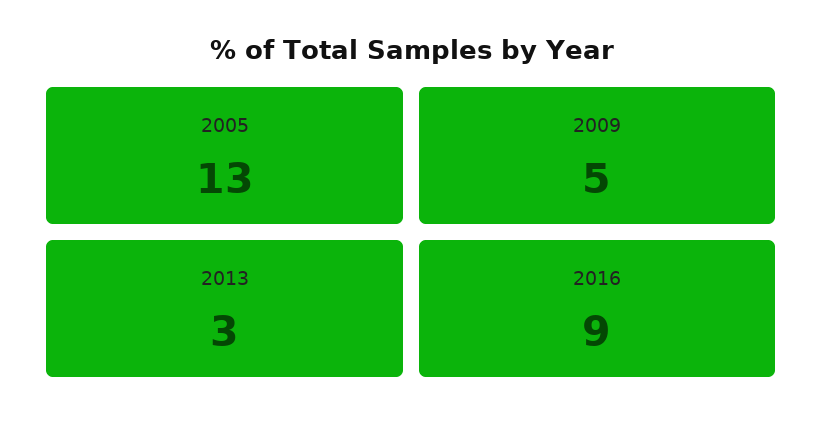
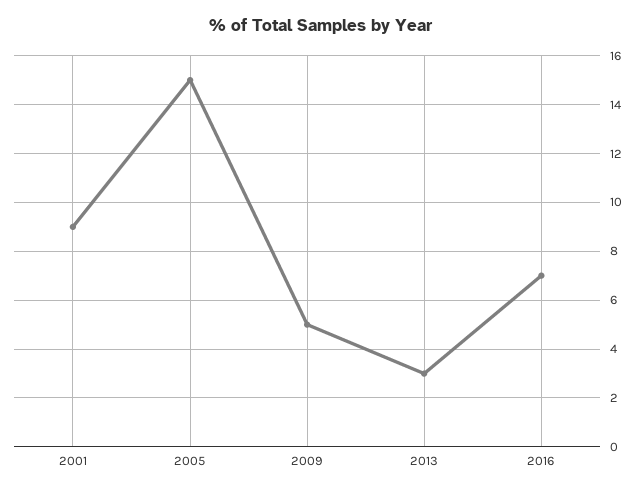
  {
-   "2005": 13,
+   "2005": 15,
    "2009": 5,
    "2013": 3,
-   "2016": 9
+   "2016": 7,
+   "2001": 9
  }

